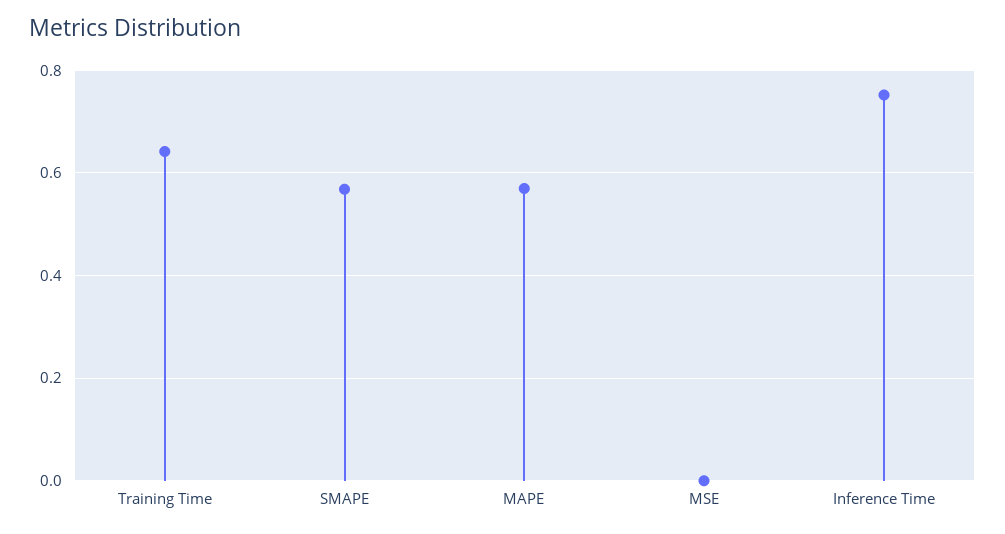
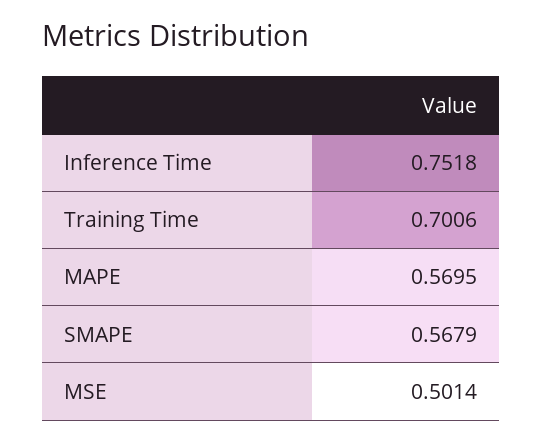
  {
-   "Training Time": 0.64,
+   "Training Time": 0.7006,
    "SMAPE": 0.5679,
    "MAPE": 0.5695,
-   "MSE": 0,
+   "MSE": 0.5014,
    "Inference Time": 0.7518
  }

